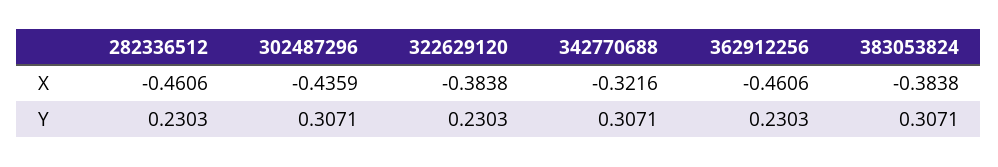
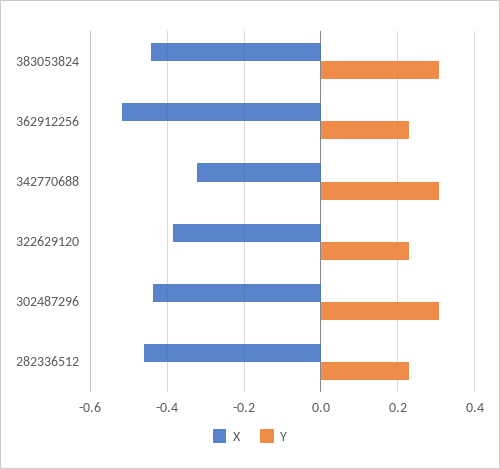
  {
    "X": {
      "282336512": -0.4606,
      "302487296": -0.4359,
      "322629120": -0.3838,
      "342770688": -0.3216,
-     "362912256": -0.4606,
+     "362912256": -0.52,
-     "383053824": -0.3838
+     "383053824": -0.44
    },
    "Y": {
      "282336512": 0.2303,
      "302487296": 0.3071,
      "322629120": 0.2303,
      "342770688": 0.3071,
      "362912256": 0.2303,
      "383053824": 0.3071
    }
  }

